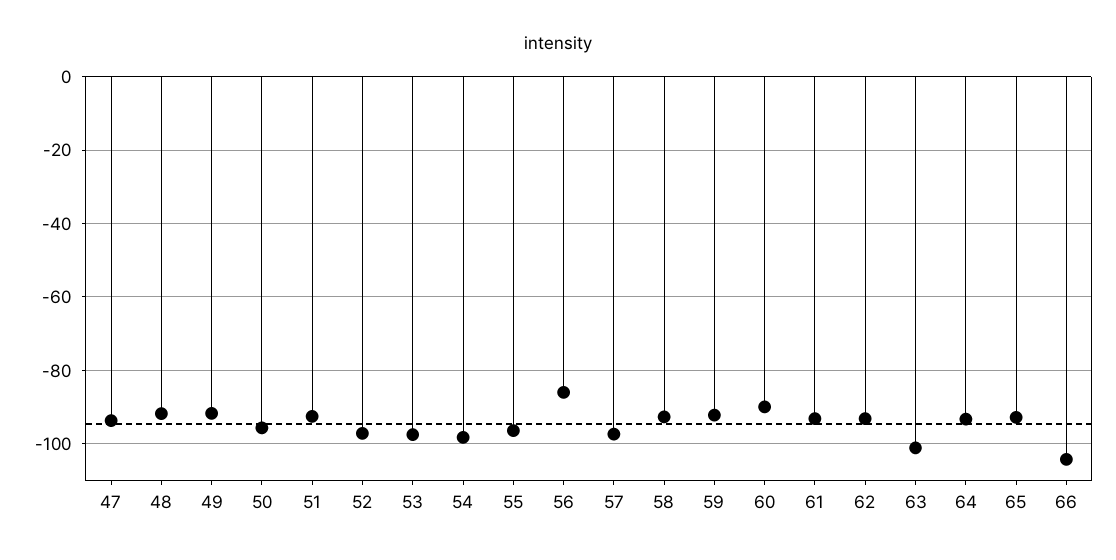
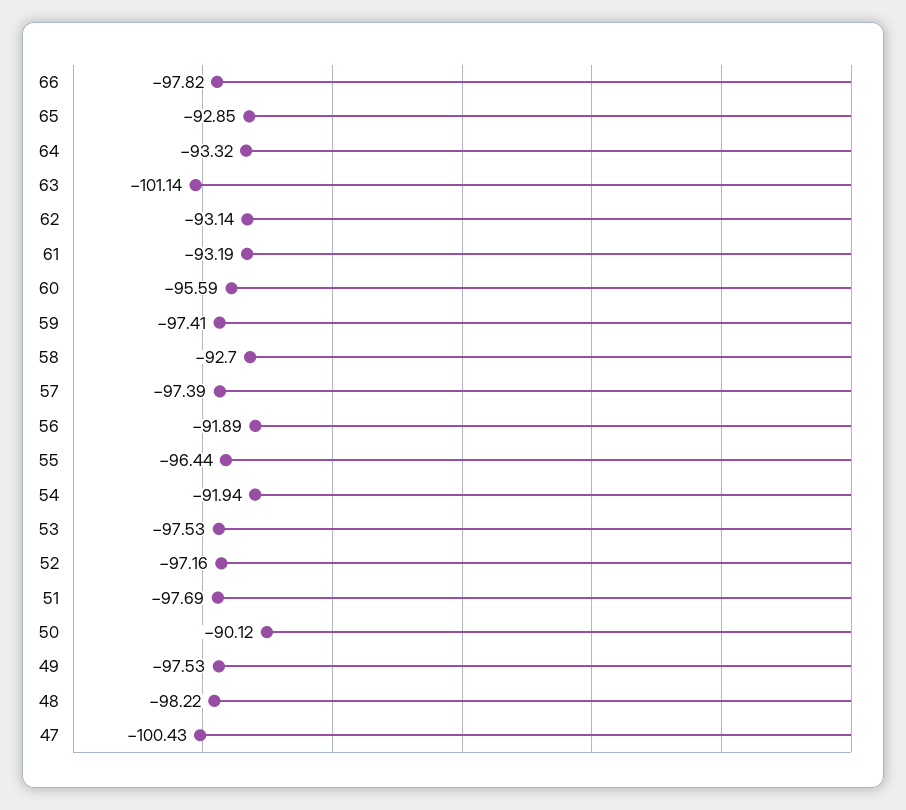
  {
-   "47": -94,
+   "47": -100.43,
-   "48": -92,
+   "48": -98.22,
-   "49": -92,
+   "49": -97.53,
-   "50": -96,
+   "50": -90.12,
-   "51": -92,
+   "51": -97.69,
    "52": -97.16,
    "53": -97.53,
-   "54": -98,
+   "54": -91.94,
    "55": -96.44,
-   "56": -86,
+   "56": -91.89,
    "57": -97.39,
    "58": -92.7,
-   "59": -92,
+   "59": -97.41,
-   "60": -90,
+   "60": -95.59,
    "61": -93.19,
    "62": -93.14,
    "63": -101.14,
    "64": -93.32,
    "65": -92.85,
-   "66": -104
+   "66": -97.82
  }

